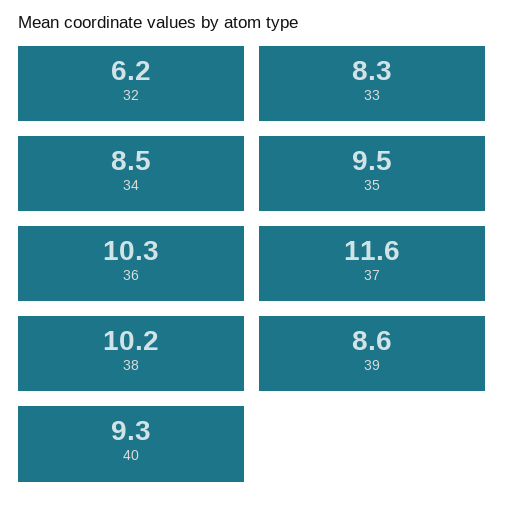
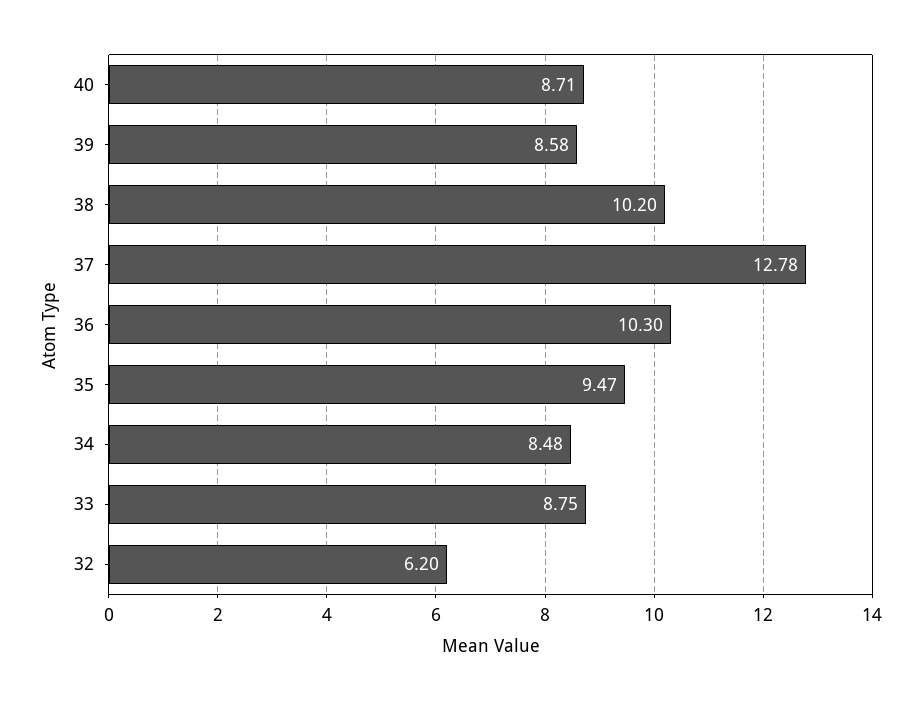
  {
    "32": 6.2,
-   "33": 8.3,
+   "33": 8.75,
    "34": 8.48,
    "35": 9.47,
    "36": 10.3,
-   "37": 11.6,
+   "37": 12.78,
    "38": 10.2,
    "39": 8.58,
-   "40": 9.3
+   "40": 8.71
  }

